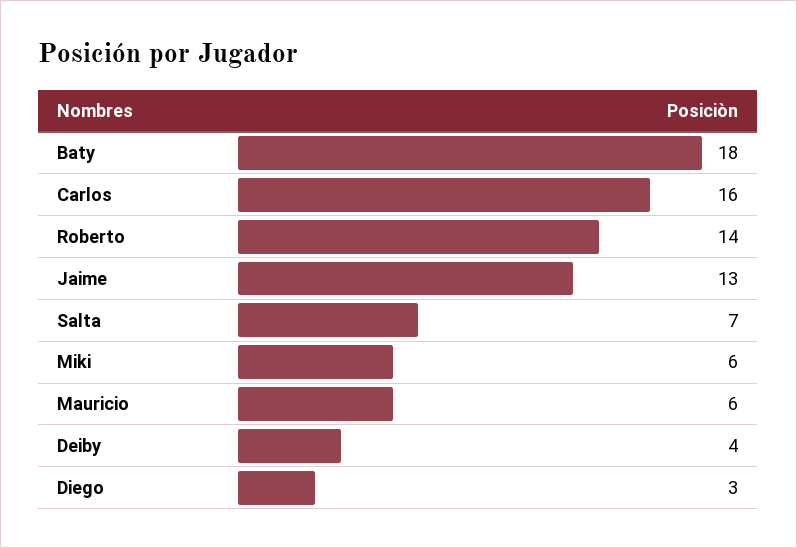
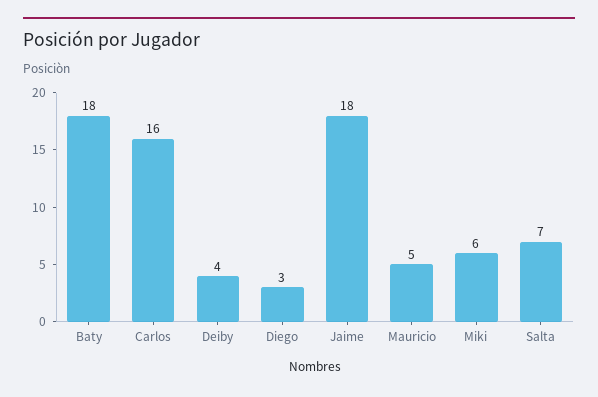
  {
    "Baty": 18,
    "Carlos": 16,
-   "Roberto": 14,
-   "Jaime": 13,
+   "Jaime": 18,
    "Salta": 7,
    "Miki": 6,
-   "Mauricio": 6,
+   "Mauricio": 5,
    "Deiby": 4,
    "Diego": 3
  }

